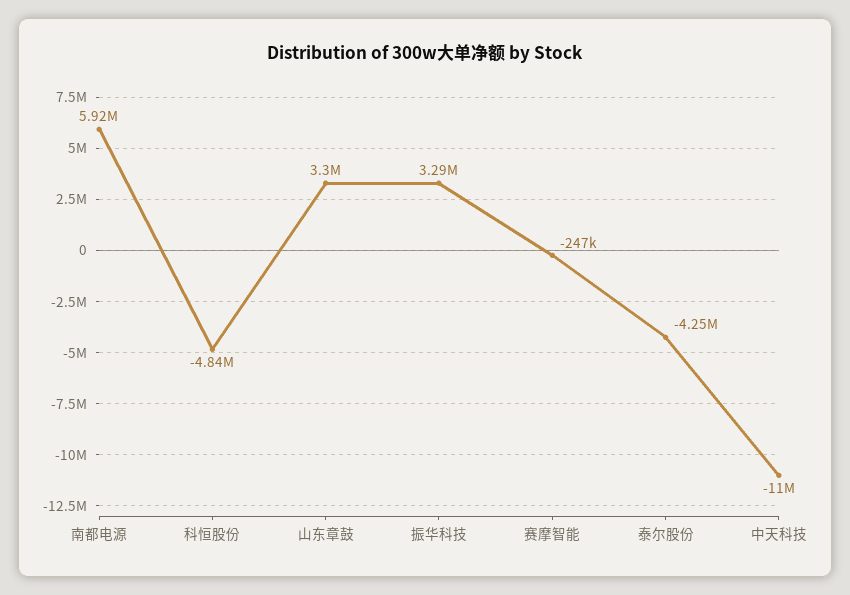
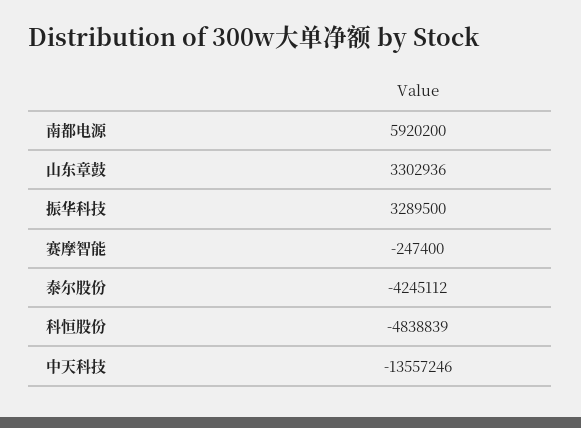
  {
    "南都电源": 5920200,
    "科恒股份": -4838839,
    "山东章鼓": 3302936,
    "振华科技": 3289500,
    "赛摩智能": -247400,
    "泰尔股份": -4245112,
-   "中天科技": -11000000
+   "中天科技": -13557246
  }

